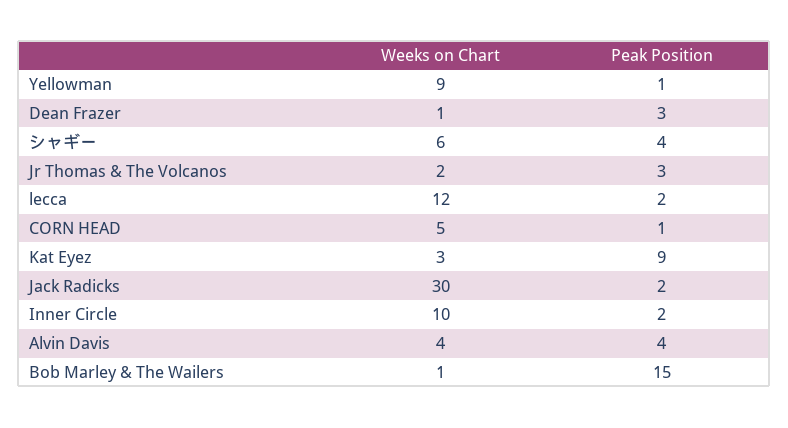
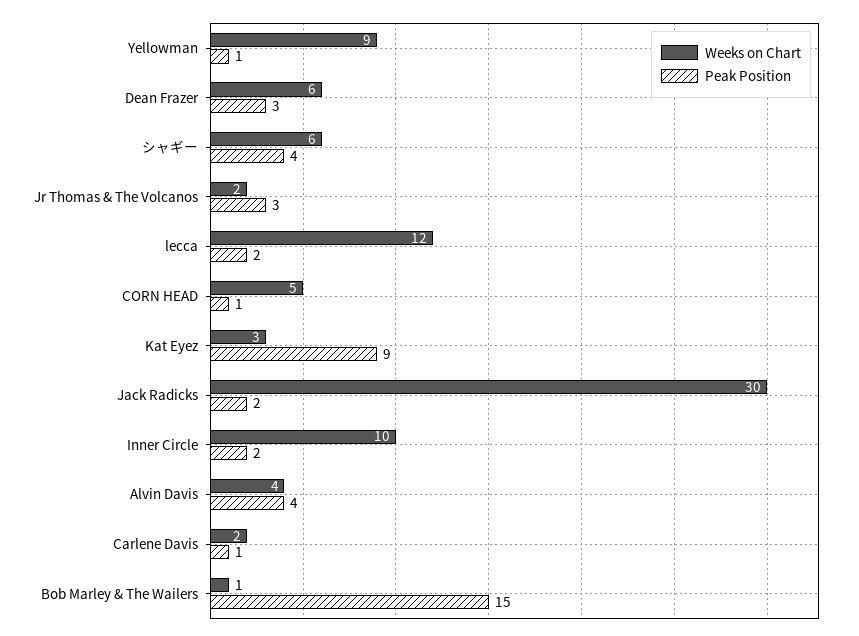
  {
    "Weeks on Chart": {
      "Yellowman": 9,
-     "Dean Frazer": 1,
+     "Dean Frazer": 6,
      "シャギー": 6,
      "Jr Thomas & The Volcanos": 2,
      "lecca": 12,
      "CORN HEAD": 5,
      "Kat Eyez": 3,
      "Jack Radicks": 30,
      "Inner Circle": 10,
      "Alvin Davis": 4,
-     "Bob Marley & The Wailers": 1
+     "Bob Marley & The Wailers": 1,
+     "Carlene Davis": 2
    },
    "Peak Position": {
      "Yellowman": 1,
      "Dean Frazer": 3,
      "シャギー": 4,
      "Jr Thomas & The Volcanos": 3,
      "lecca": 2,
      "CORN HEAD": 1,
      "Kat Eyez": 9,
      "Jack Radicks": 2,
      "Inner Circle": 2,
      "Alvin Davis": 4,
-     "Bob Marley & The Wailers": 15
+     "Bob Marley & The Wailers": 15,
+     "Carlene Davis": 1
    }
  }

